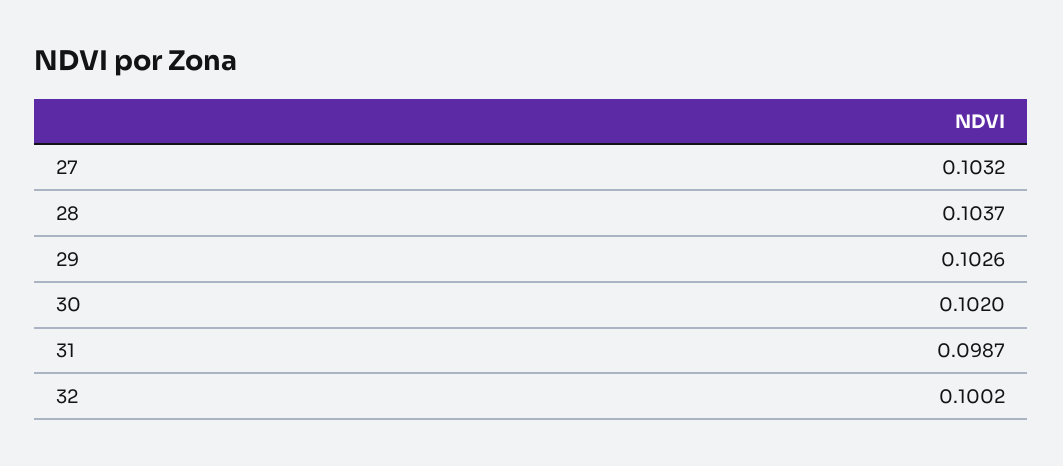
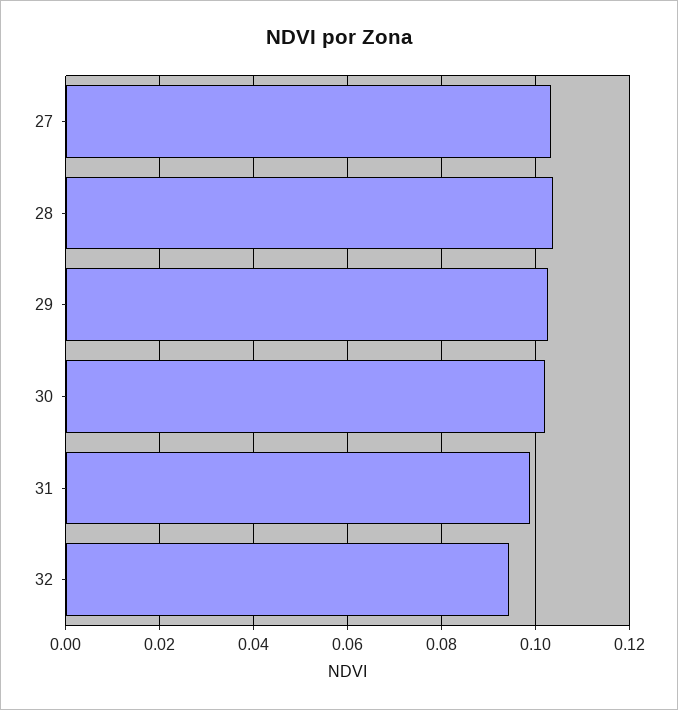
  {
    "27": 0.1032,
    "28": 0.1037,
    "29": 0.1026,
    "30": 0.102,
    "31": 0.0987,
-   "32": 0.1002
+   "32": 0.094
  }

